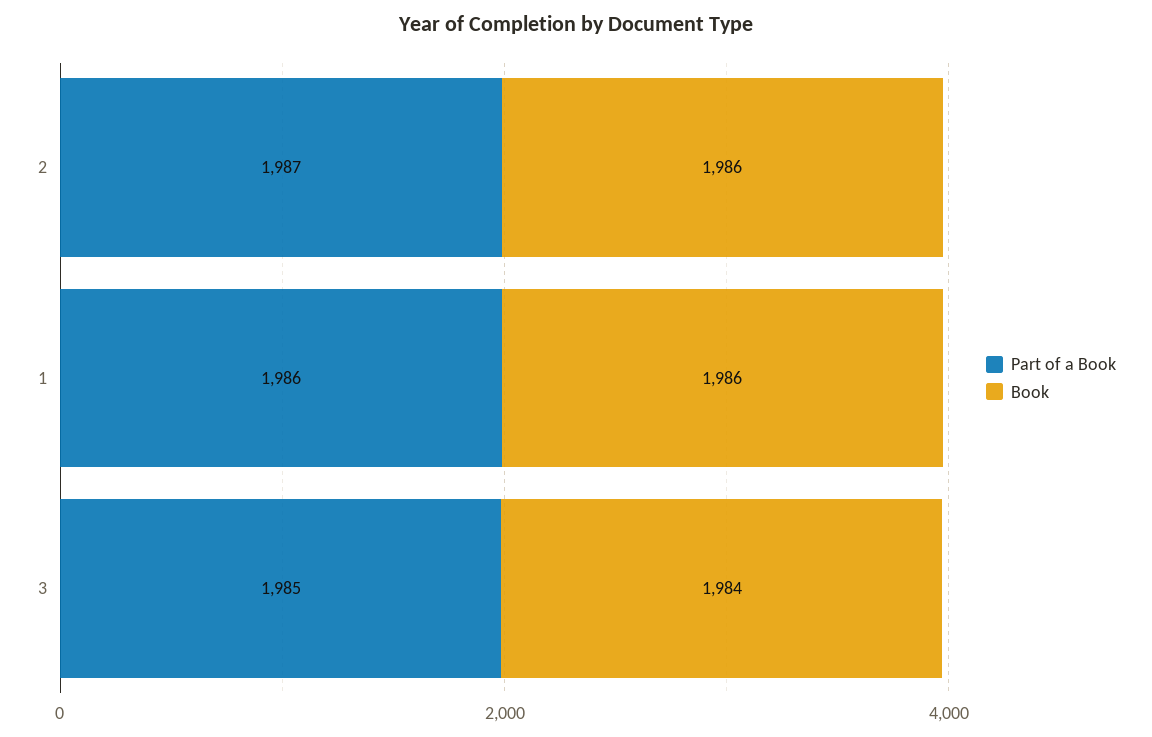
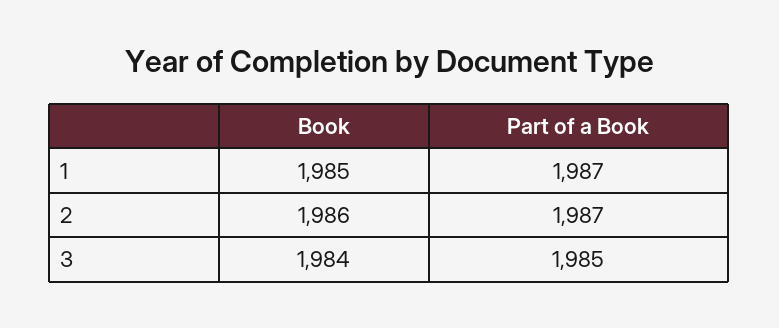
  {
    "Part of a Book": {
      "2": 1987,
-     "1": 1986,
+     "1": 1987,
      "3": 1985
    },
    "Book": {
      "2": 1986,
-     "1": 1986,
+     "1": 1985,
      "3": 1984
    }
  }

